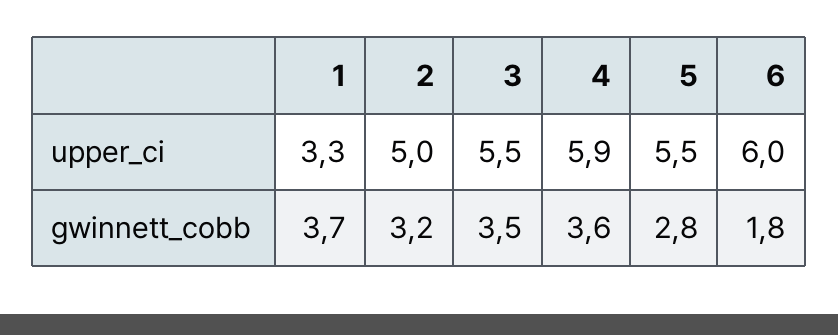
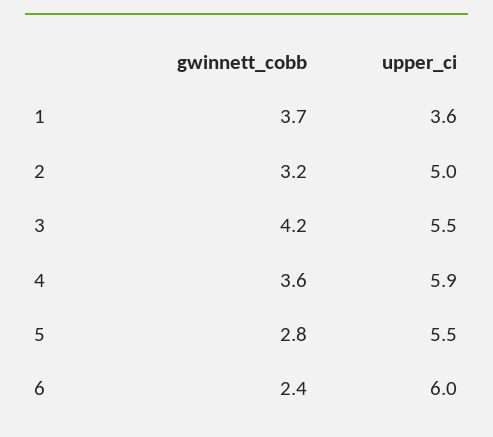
  {
    "1": {
-     "upper_ci": 3.3,
+     "upper_ci": 3.6,
      "gwinnett_cobb": 3.7
    },
    "2": {
      "upper_ci": 5,
      "gwinnett_cobb": 3.2
    },
    "3": {
      "upper_ci": 5.5,
-     "gwinnett_cobb": 3.5
+     "gwinnett_cobb": 4.2
    },
    "4": {
      "upper_ci": 5.9,
      "gwinnett_cobb": 3.6
    },
    "5": {
      "upper_ci": 5.5,
      "gwinnett_cobb": 2.8
    },
    "6": {
      "upper_ci": 6,
-     "gwinnett_cobb": 1.8
+     "gwinnett_cobb": 2.4
    }
  }

